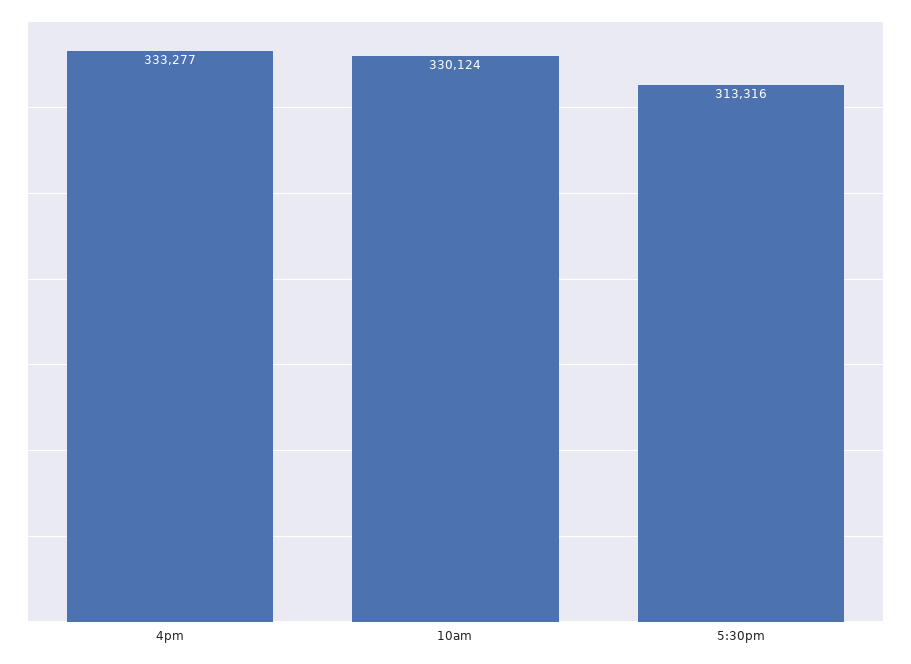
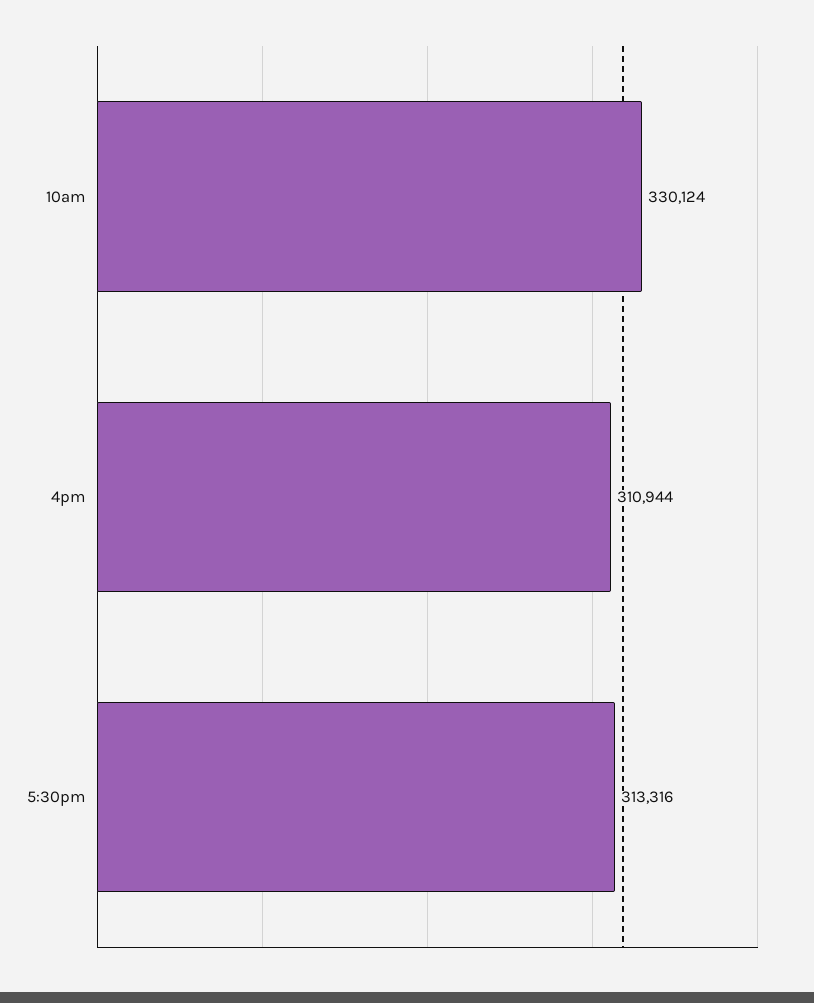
  {
-   "4pm": 333277,
+   "4pm": 310944,
    "10am": 330124,
    "5:30pm": 313316
  }

